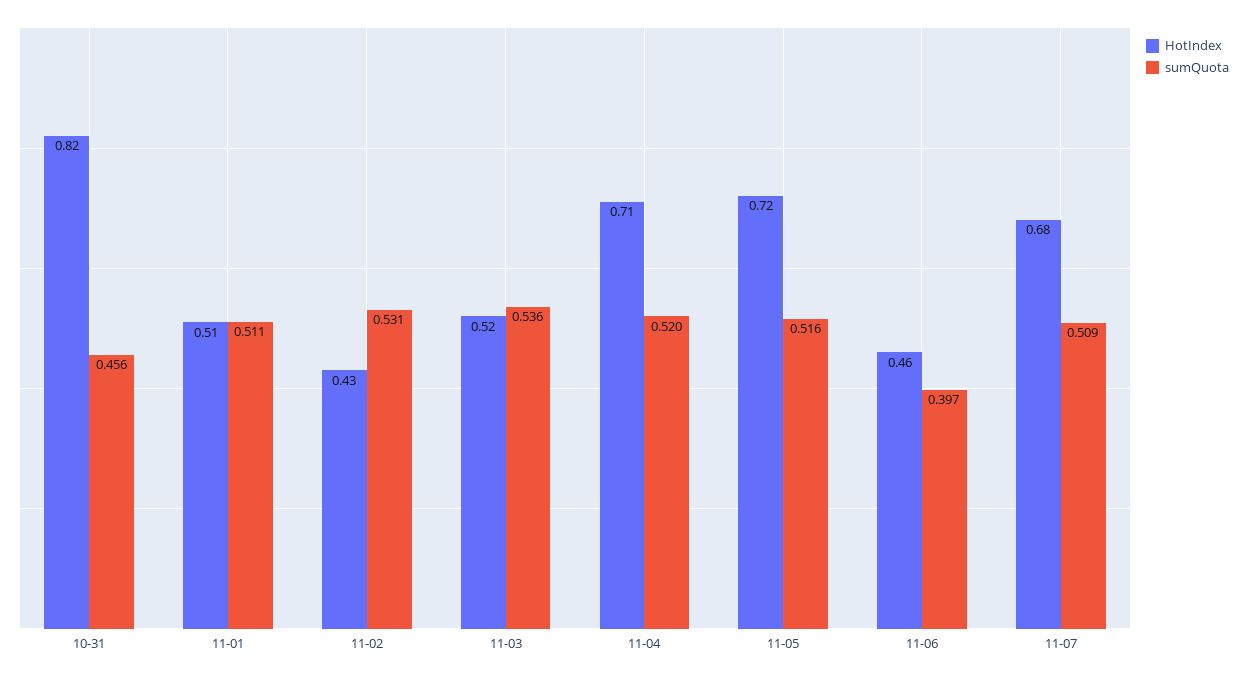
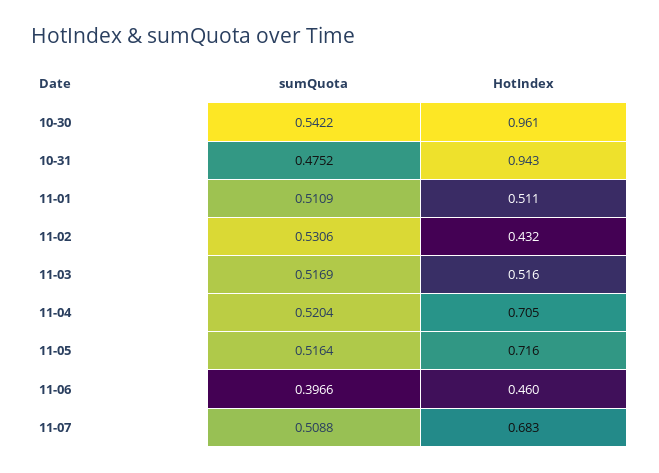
  {
    "HotIndex": {
-     "10-31": 0.82,
+     "10-31": 0.943,
      "11-01": 0.511,
      "11-02": 0.432,
      "11-03": 0.516,
      "11-04": 0.705,
      "11-05": 0.716,
      "11-06": 0.46,
-     "11-07": 0.683
+     "11-07": 0.683,
+     "10-30": 0.961
    },
    "sumQuota": {
-     "10-31": 0.456,
+     "10-31": 0.4752,
      "11-01": 0.5109,
      "11-02": 0.5306,
-     "11-03": 0.536,
+     "11-03": 0.5169,
      "11-04": 0.5204,
      "11-05": 0.5164,
      "11-06": 0.3966,
-     "11-07": 0.5088
+     "11-07": 0.5088,
+     "10-30": 0.5422
    }
  }

